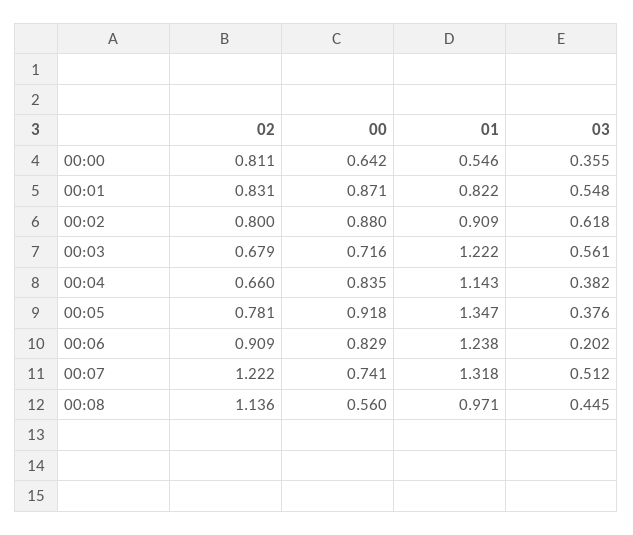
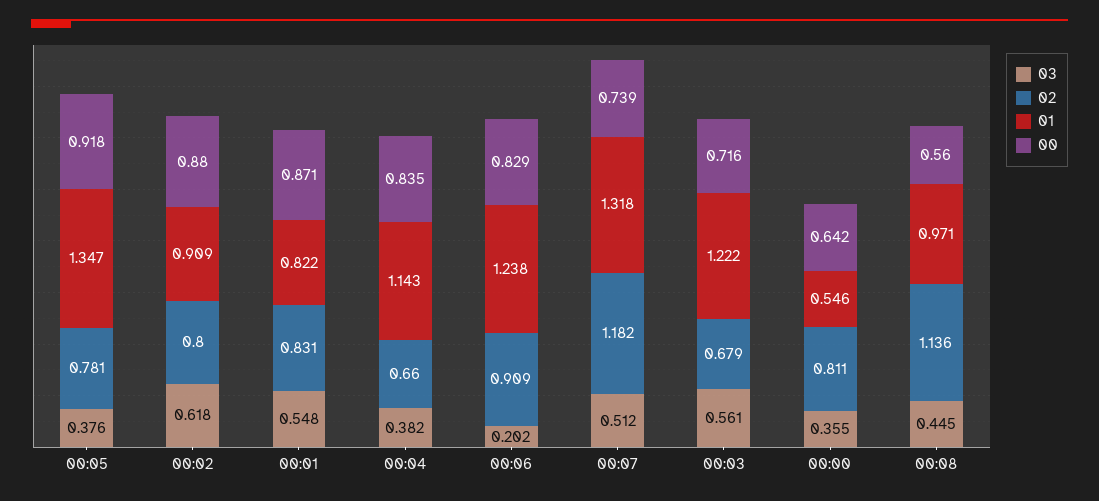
  {
    "02": {
      "00:00": 0.811,
      "00:01": 0.831,
      "00:02": 0.8,
      "00:03": 0.679,
      "00:04": 0.66,
      "00:05": 0.781,
      "00:06": 0.909,
-     "00:07": 1.222,
+     "00:07": 1.182,
      "00:08": 1.136
    },
    "00": {
      "00:00": 0.642,
      "00:01": 0.871,
      "00:02": 0.88,
      "00:03": 0.716,
      "00:04": 0.835,
      "00:05": 0.918,
      "00:06": 0.829,
-     "00:07": 0.741,
+     "00:07": 0.739,
      "00:08": 0.56
    },
    "01": {
      "00:00": 0.546,
      "00:01": 0.822,
      "00:02": 0.909,
      "00:03": 1.222,
      "00:04": 1.143,
      "00:05": 1.347,
      "00:06": 1.238,
      "00:07": 1.318,
      "00:08": 0.971
    },
    "03": {
      "00:00": 0.355,
      "00:01": 0.548,
      "00:02": 0.618,
      "00:03": 0.561,
      "00:04": 0.382,
      "00:05": 0.376,
      "00:06": 0.202,
      "00:07": 0.512,
      "00:08": 0.445
    }
  }

